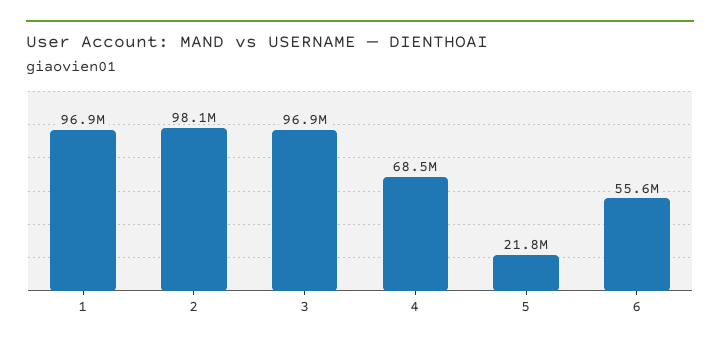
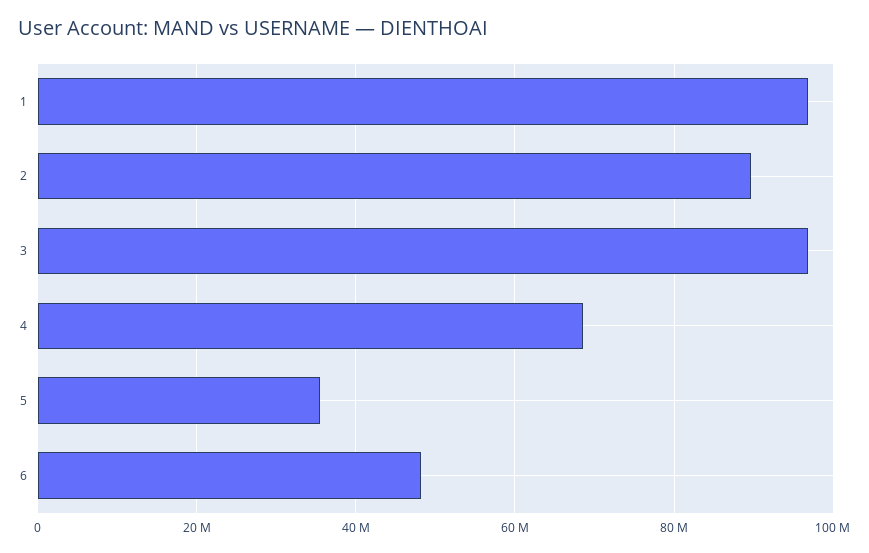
  {
    "1": 96900000,
-   "2": 98100000,
+   "2": 90000000,
    "3": 96900000,
    "4": 68500000,
-   "5": 21800000,
+   "5": 36000000,
-   "6": 55600000
+   "6": 48000000
  }

